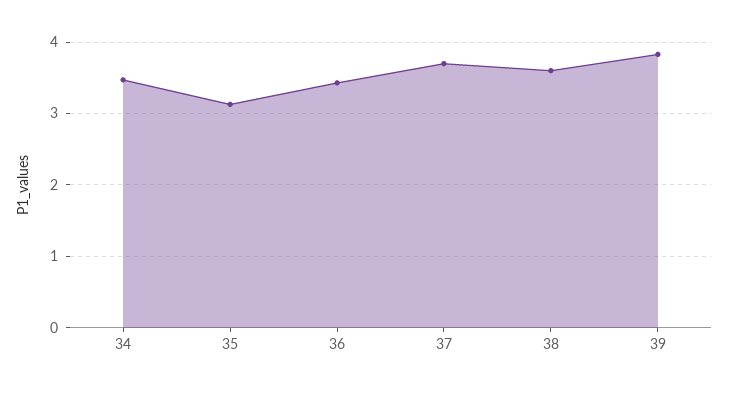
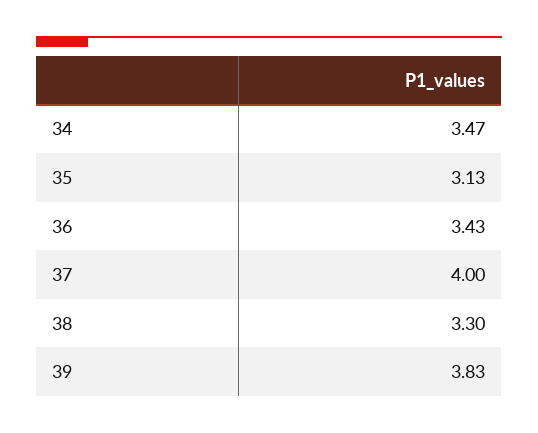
  {
    "34": 3.47,
    "35": 3.13,
    "36": 3.43,
-   "37": 3.7,
+   "37": 4,
-   "38": 3.6,
+   "38": 3.3,
    "39": 3.83
  }

